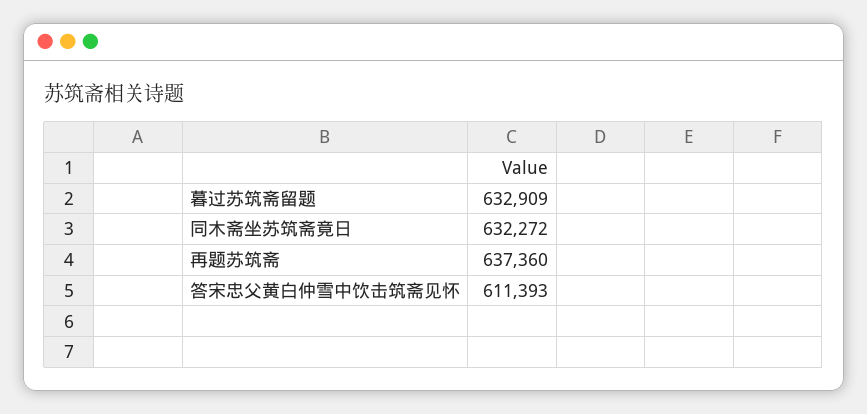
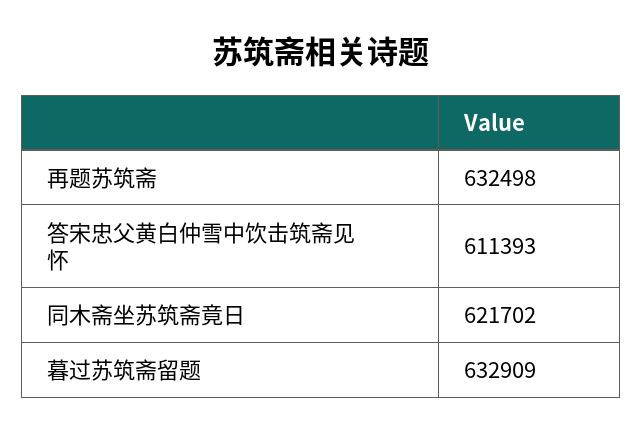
  {
    "暮过苏筑斋留题": 632909,
-   "同木斋坐苏筑斋竟日": 632272,
+   "同木斋坐苏筑斋竟日": 621702,
-   "再题苏筑斋": 637360,
+   "再题苏筑斋": 632498,
    "答宋忠父黄白仲雪中饮击筑斋见怀": 611393
  }

